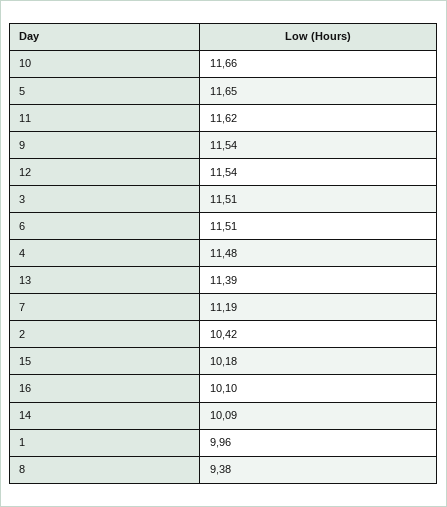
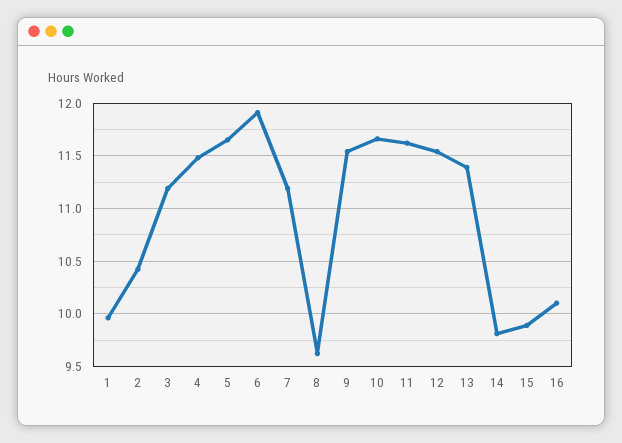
  {
    "10": 11.66,
    "5": 11.65,
    "11": 11.62,
    "9": 11.54,
    "12": 11.54,
-   "3": 11.51,
+   "3": 11.2,
-   "6": 11.51,
+   "6": 11.9,
    "4": 11.48,
    "13": 11.39,
    "7": 11.19,
    "2": 10.42,
-   "15": 10.18,
+   "15": 9.9,
    "16": 10.1,
-   "14": 10.09,
+   "14": 9.8,
    "1": 9.96,
-   "8": 9.38
+   "8": 9.6
  }

